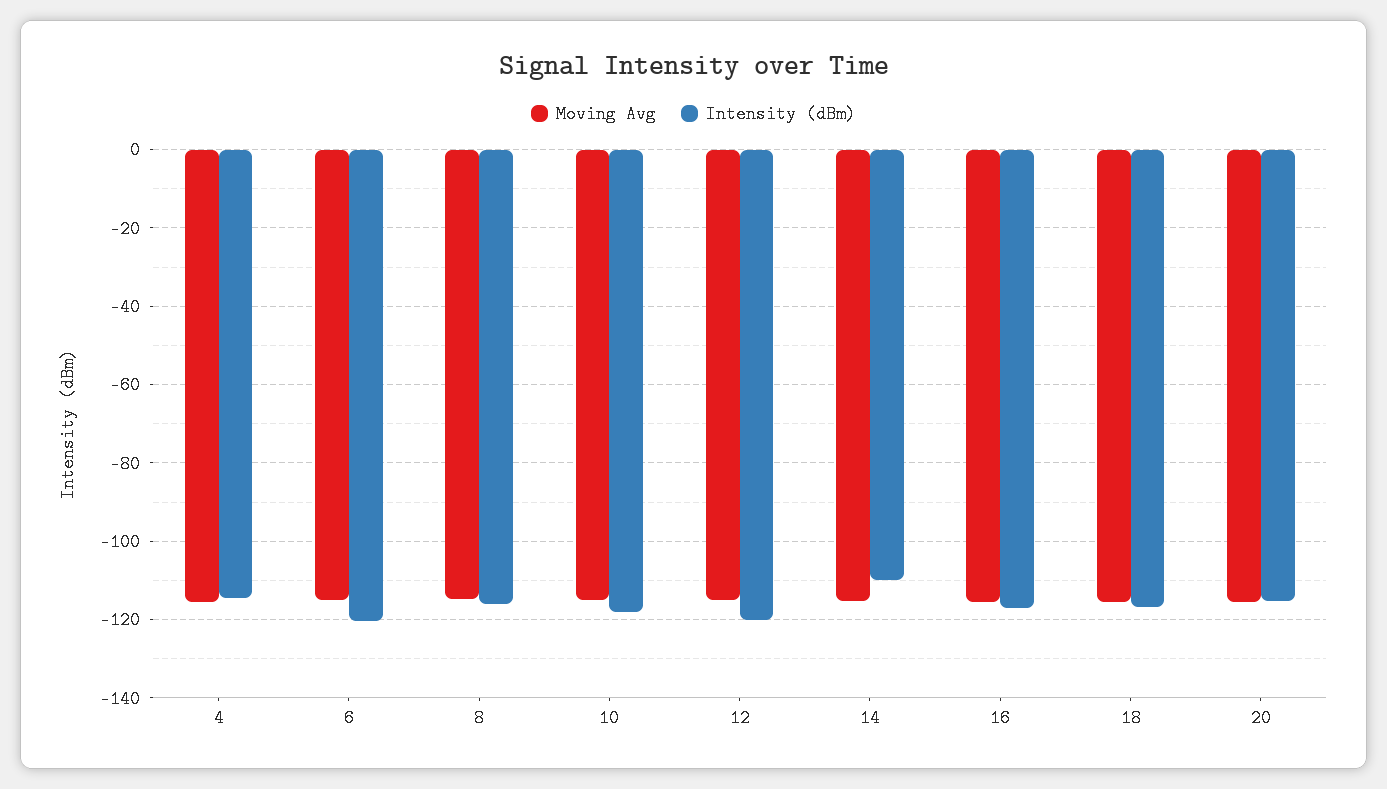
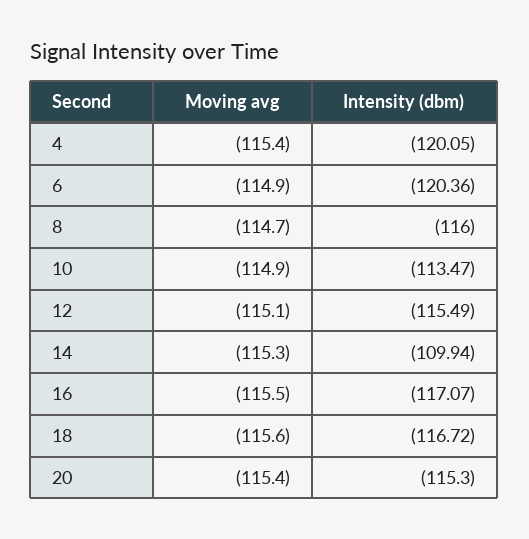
  {
    "Moving Avg": {
      "4": -115.4,
      "6": -114.9,
      "8": -114.7,
      "10": -114.9,
      "12": -115.1,
      "14": -115.3,
      "16": -115.5,
      "18": -115.6,
      "20": -115.4
    },
    "Intensity (dBm)": {
-     "4": -114,
+     "4": -120.05,
      "6": -120.36,
      "8": -116,
-     "10": -118,
+     "10": -113.47,
-     "12": -120,
+     "12": -115.49,
      "14": -109.94,
      "16": -117.07,
      "18": -116.72,
      "20": -115.3
    }
  }

